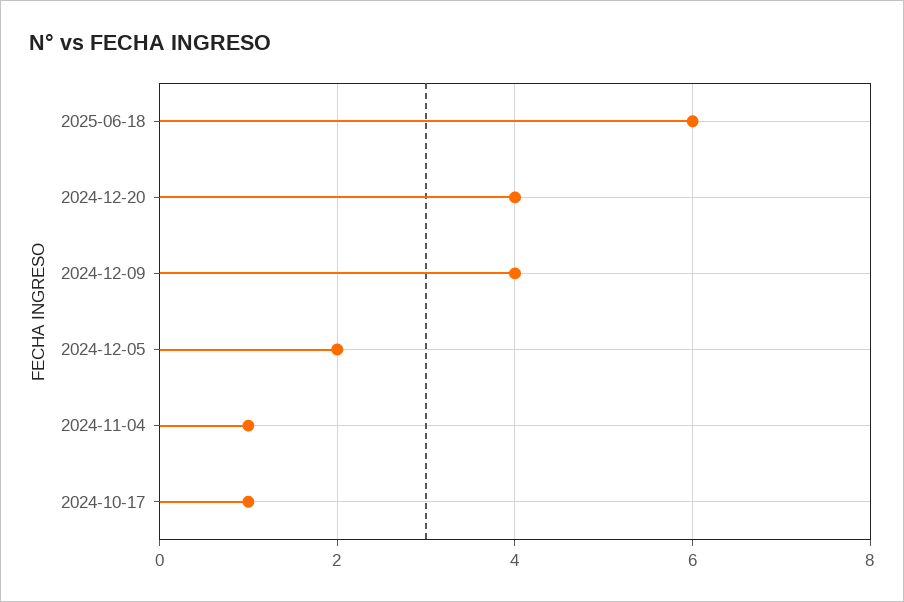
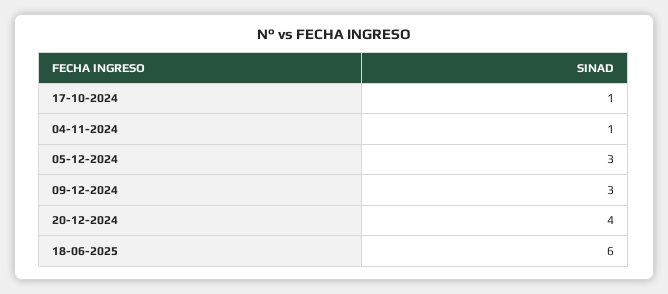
  {
    "2025-06-18": 6,
    "2024-12-20": 4,
-   "2024-12-09": 4,
+   "2024-12-09": 3,
-   "2024-12-05": 2,
+   "2024-12-05": 3,
    "2024-11-04": 1,
    "2024-10-17": 1
  }

